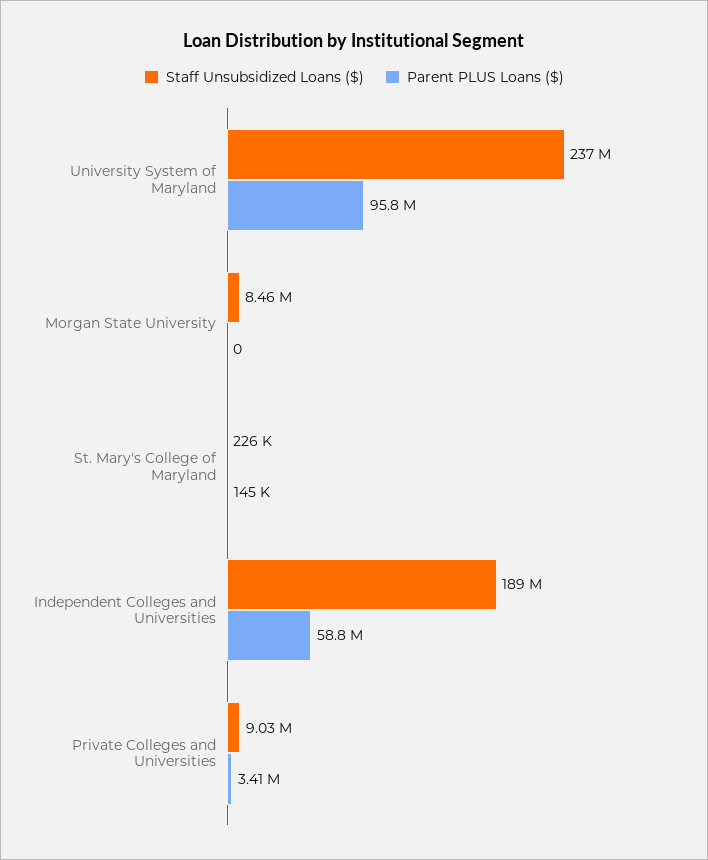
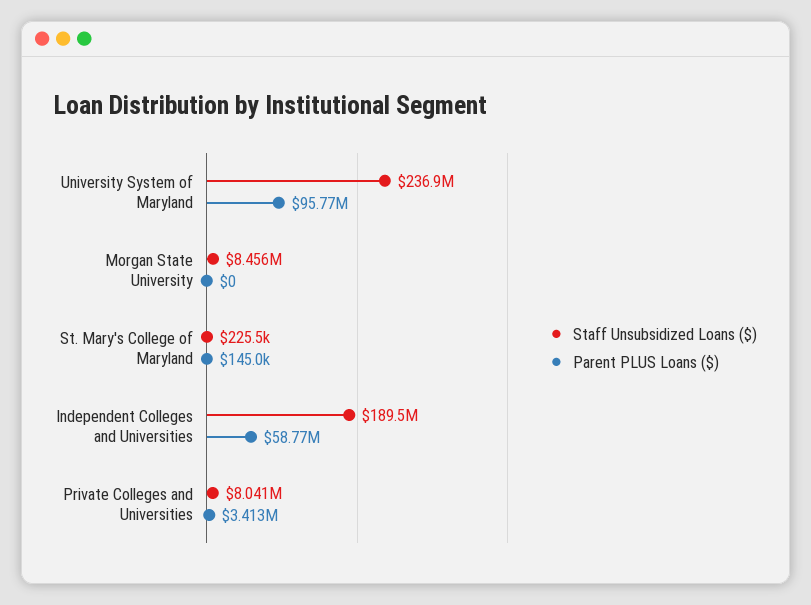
  {
    "Staff Unsubsidized Loans ($)": {
      "University System of Maryland": 236900000,
      "Morgan State University": 8456000,
      "St. Mary's College of Maryland": 225500,
      "Independent Colleges and Universities": 189500000,
-     "Private Colleges and Universities": 9030000
+     "Private Colleges and Universities": 8041000
    },
    "Parent PLUS Loans ($)": {
      "University System of Maryland": 95770000,
      "Morgan State University": 0,
      "St. Mary's College of Maryland": 145000,
      "Independent Colleges and Universities": 58770000,
      "Private Colleges and Universities": 3413000
    }
  }

